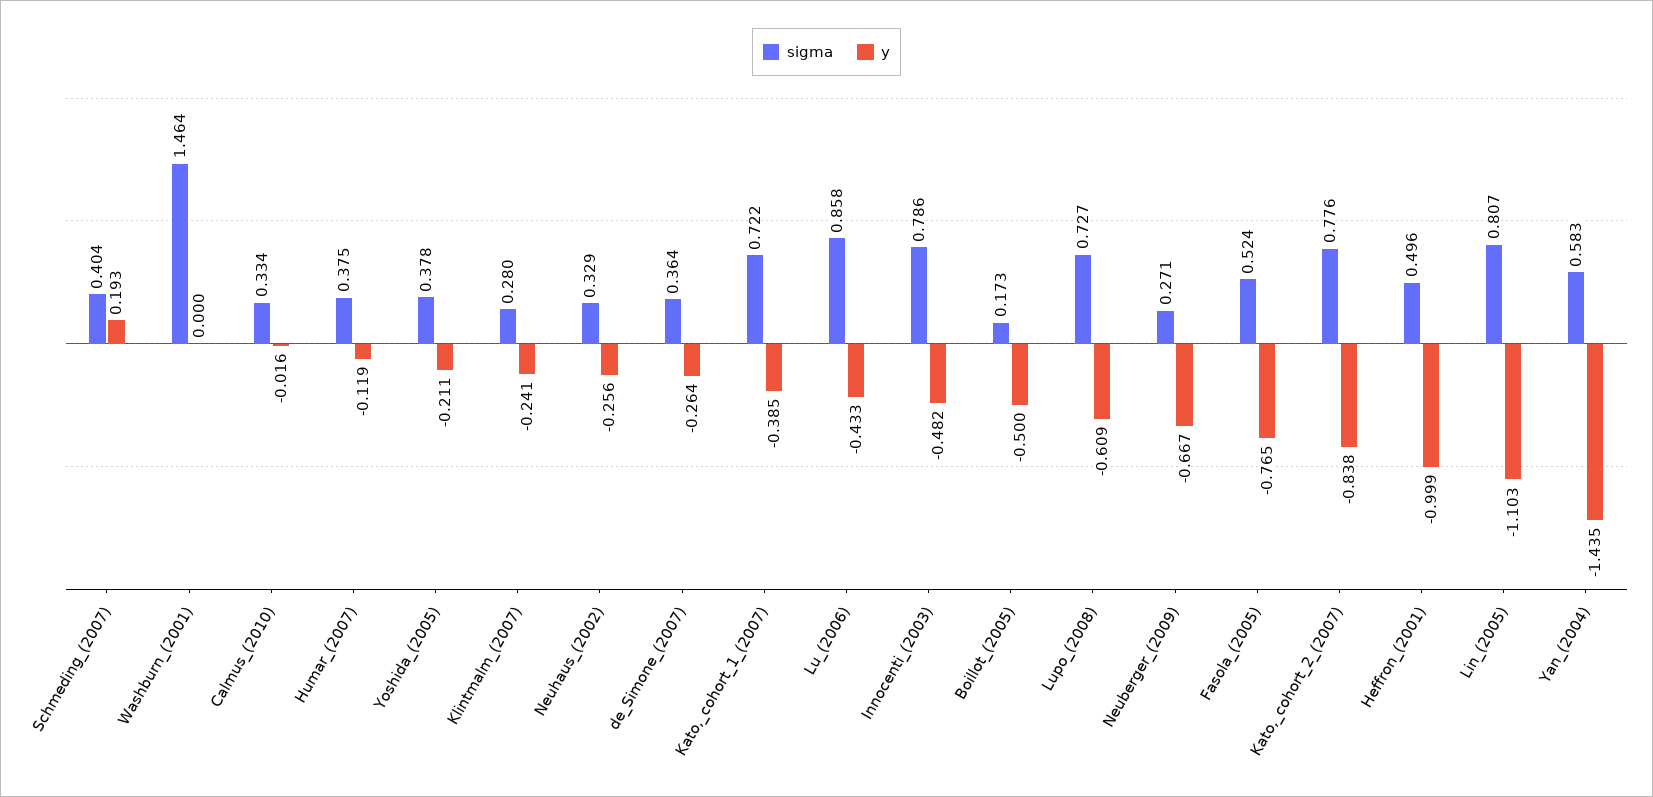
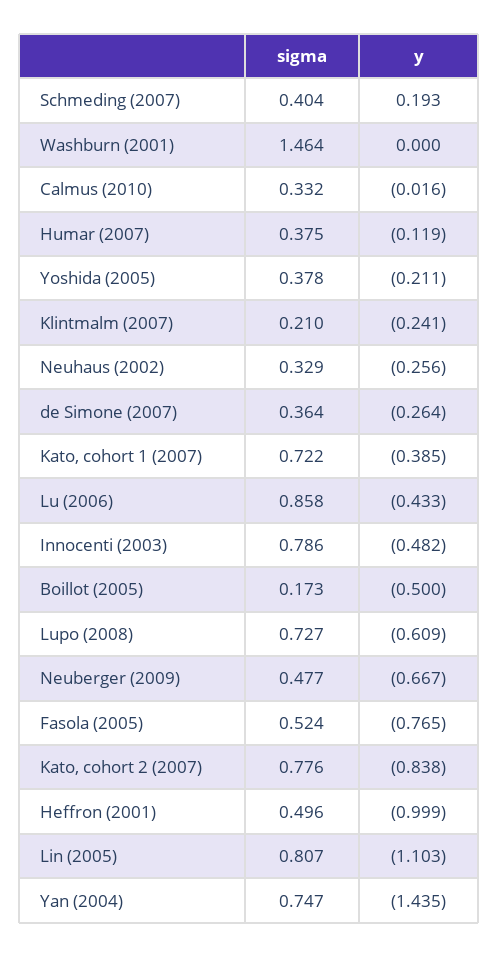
  {
    "sigma": {
      "Schmeding_(2007)": 0.404,
      "Washburn_(2001)": 1.464,
-     "Calmus_(2010)": 0.334,
+     "Calmus_(2010)": 0.332,
      "Humar_(2007)": 0.375,
      "Yoshida_(2005)": 0.378,
-     "Klintmalm_(2007)": 0.28,
+     "Klintmalm_(2007)": 0.21,
      "Neuhaus_(2002)": 0.329,
      "de_Simone_(2007)": 0.364,
      "Kato,_cohort_1_(2007)": 0.722,
      "Lu_(2006)": 0.858,
      "Innocenti_(2003)": 0.786,
      "Boillot_(2005)": 0.173,
      "Lupo_(2008)": 0.727,
-     "Neuberger_(2009)": 0.271,
+     "Neuberger_(2009)": 0.477,
      "Fasola_(2005)": 0.524,
      "Kato,_cohort_2_(2007)": 0.776,
      "Heffron_(2001)": 0.496,
      "Lin_(2005)": 0.807,
-     "Yan_(2004)": 0.583
+     "Yan_(2004)": 0.747
    },
    "y": {
      "Schmeding_(2007)": 0.193,
      "Washburn_(2001)": 0,
      "Calmus_(2010)": -0.016,
      "Humar_(2007)": -0.119,
      "Yoshida_(2005)": -0.211,
      "Klintmalm_(2007)": -0.241,
      "Neuhaus_(2002)": -0.256,
      "de_Simone_(2007)": -0.264,
      "Kato,_cohort_1_(2007)": -0.385,
      "Lu_(2006)": -0.433,
      "Innocenti_(2003)": -0.482,
      "Boillot_(2005)": -0.5,
      "Lupo_(2008)": -0.609,
      "Neuberger_(2009)": -0.667,
      "Fasola_(2005)": -0.765,
      "Kato,_cohort_2_(2007)": -0.838,
      "Heffron_(2001)": -0.999,
      "Lin_(2005)": -1.103,
      "Yan_(2004)": -1.435
    }
  }

